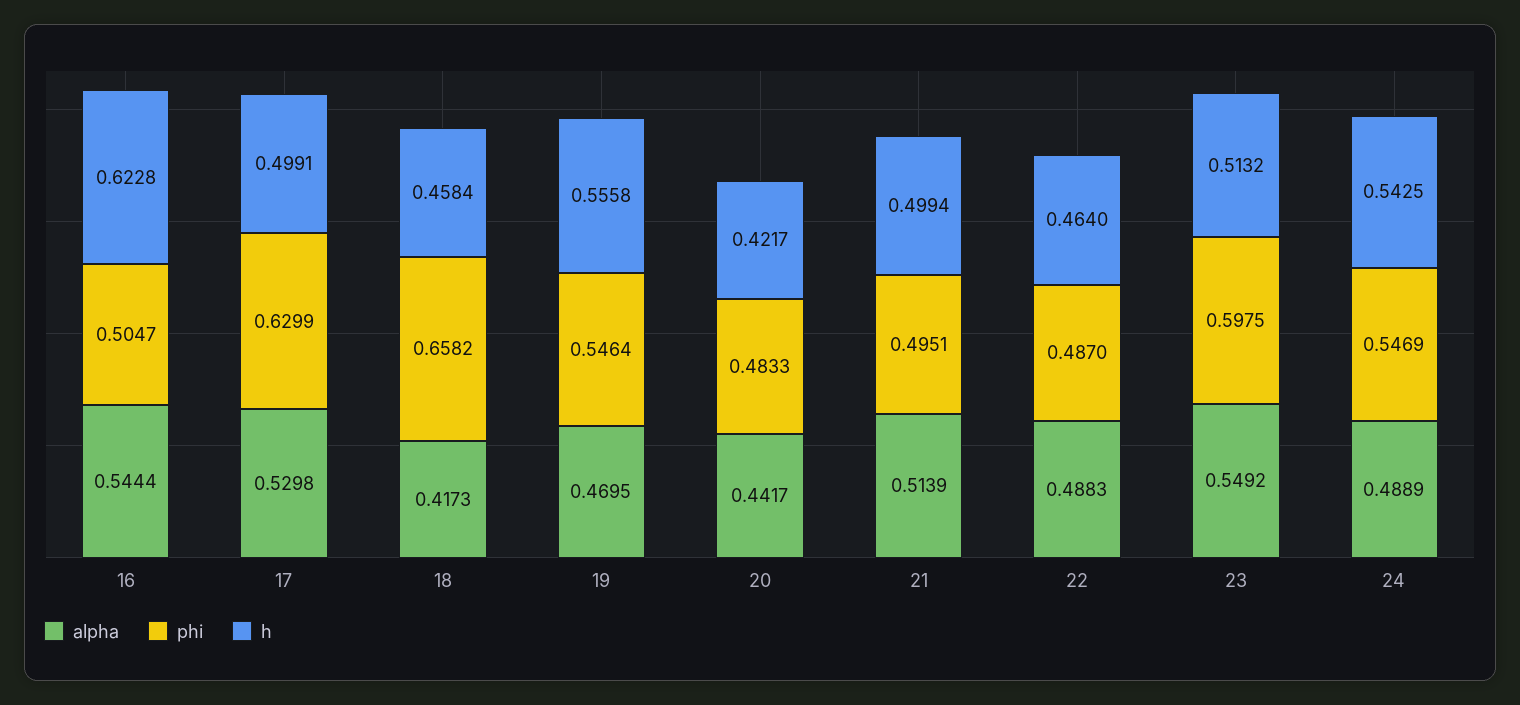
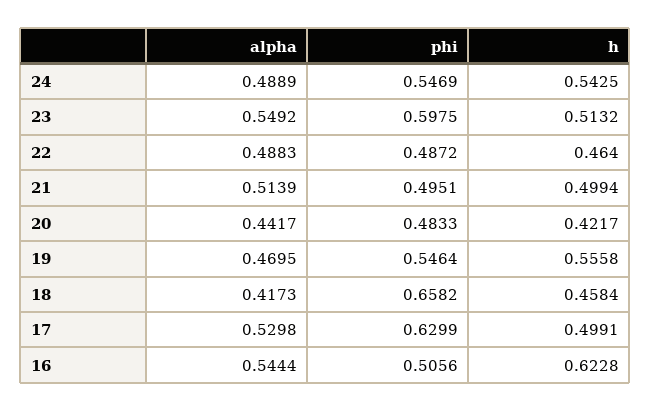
  {
    "alpha": {
      "16": 0.5444,
      "17": 0.5298,
      "18": 0.4173,
      "19": 0.4695,
      "20": 0.4417,
      "21": 0.5139,
      "22": 0.4883,
      "23": 0.5492,
      "24": 0.4889
    },
    "phi": {
-     "16": 0.5047,
+     "16": 0.5056,
      "17": 0.6299,
      "18": 0.6582,
      "19": 0.5464,
      "20": 0.4833,
      "21": 0.4951,
-     "22": 0.487,
+     "22": 0.4872,
      "23": 0.5975,
      "24": 0.5469
    },
    "h": {
      "16": 0.6228,
      "17": 0.4991,
      "18": 0.4584,
      "19": 0.5558,
      "20": 0.4217,
      "21": 0.4994,
      "22": 0.464,
      "23": 0.5132,
      "24": 0.5425
    }
  }

